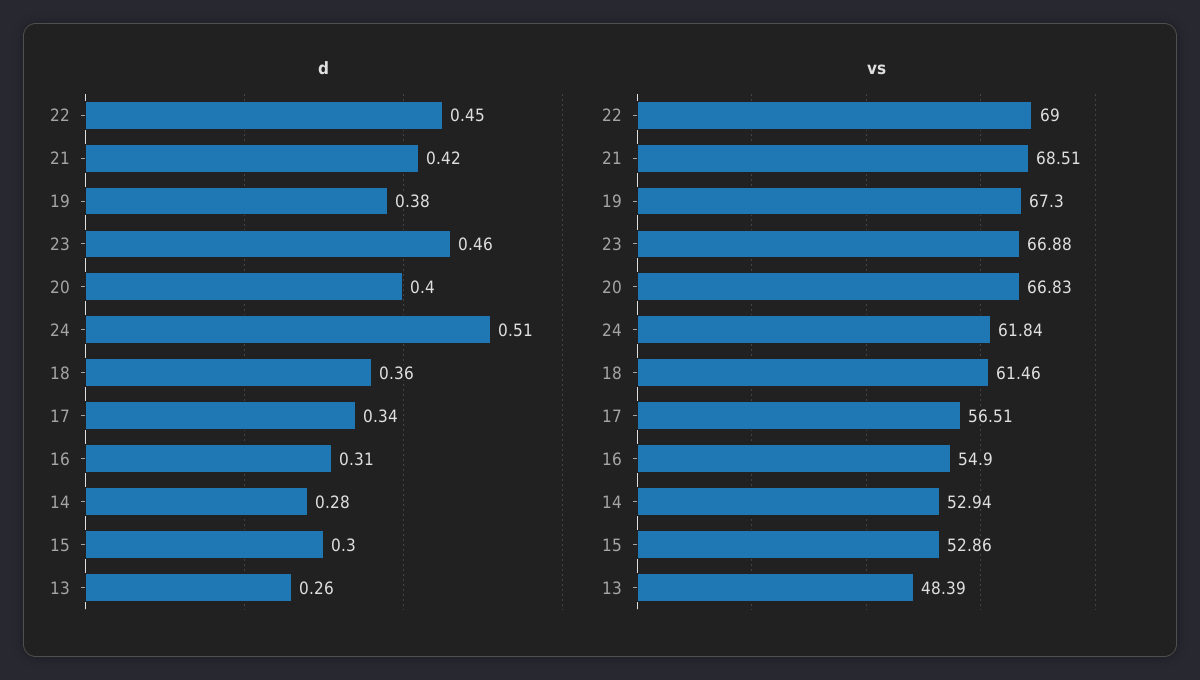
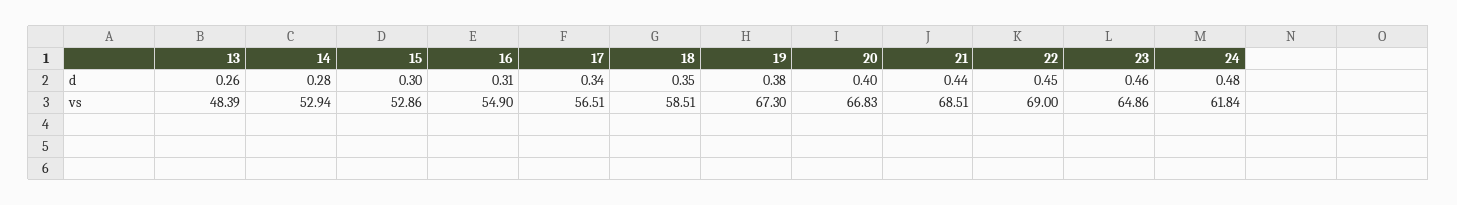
  {
    "d": {
      "22": 0.45,
-     "21": 0.42,
+     "21": 0.44,
      "19": 0.38,
      "23": 0.46,
      "20": 0.4,
-     "24": 0.51,
+     "24": 0.48,
-     "18": 0.36,
+     "18": 0.35,
      "17": 0.34,
      "16": 0.31,
      "14": 0.28,
      "15": 0.3,
      "13": 0.26
    },
    "vs": {
      "22": 69,
      "21": 68.51,
      "19": 67.3,
-     "23": 66.88,
+     "23": 64.86,
      "20": 66.83,
      "24": 61.84,
-     "18": 61.46,
+     "18": 58.51,
      "17": 56.51,
      "16": 54.9,
      "14": 52.94,
      "15": 52.86,
      "13": 48.39
    }
  }

